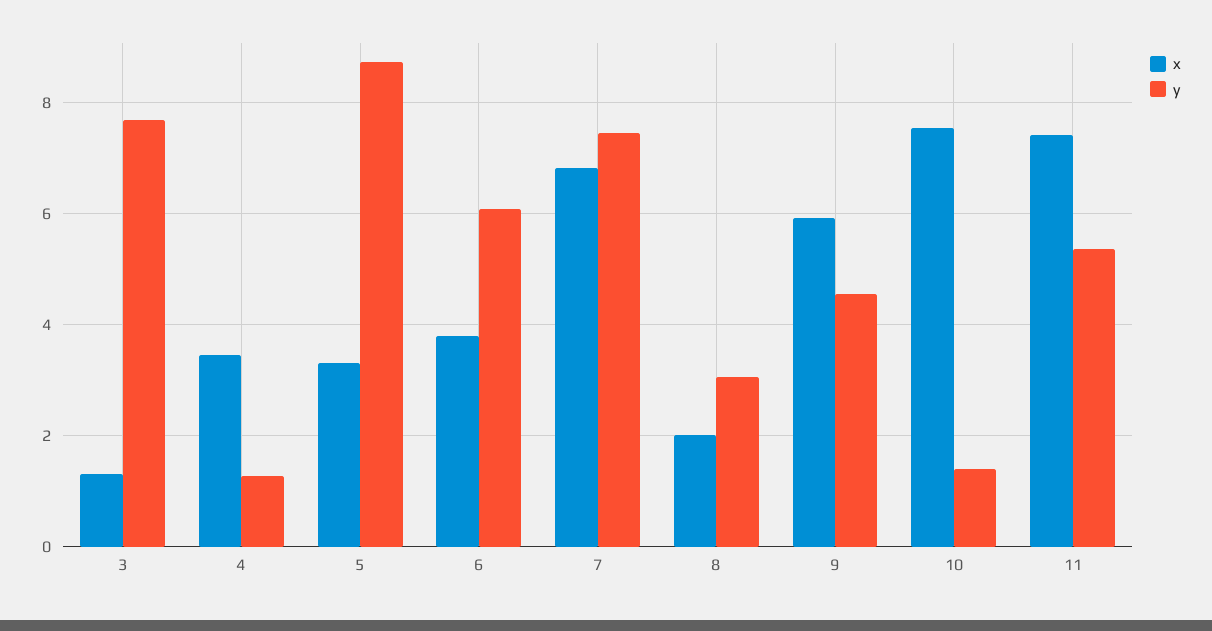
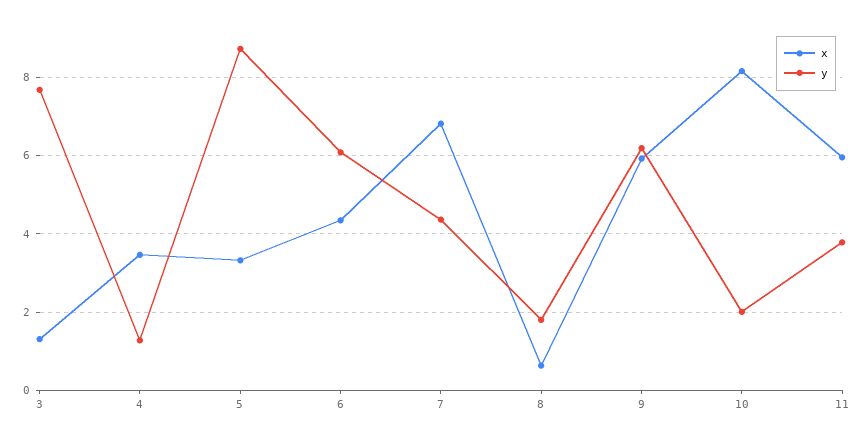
  {
    "x": {
      "3": 1.4,
      "4": 3.4,
      "5": 3.4,
-     "6": 3.8,
+     "6": 4.4,
      "7": 6.8,
-     "8": 2,
+     "8": 0.6,
      "9": 6,
-     "10": 7.6,
+     "10": 8.2,
-     "11": 7.4
+     "11": 6
    },
    "y": {
      "3": 7.6,
      "4": 1.2,
      "5": 8.8,
      "6": 6,
-     "7": 7.4,
+     "7": 4.4,
-     "8": 3,
+     "8": 1.8,
-     "9": 4.6,
+     "9": 6.2,
-     "10": 1.4,
+     "10": 2,
-     "11": 5.4
+     "11": 3.8
    }
  }

